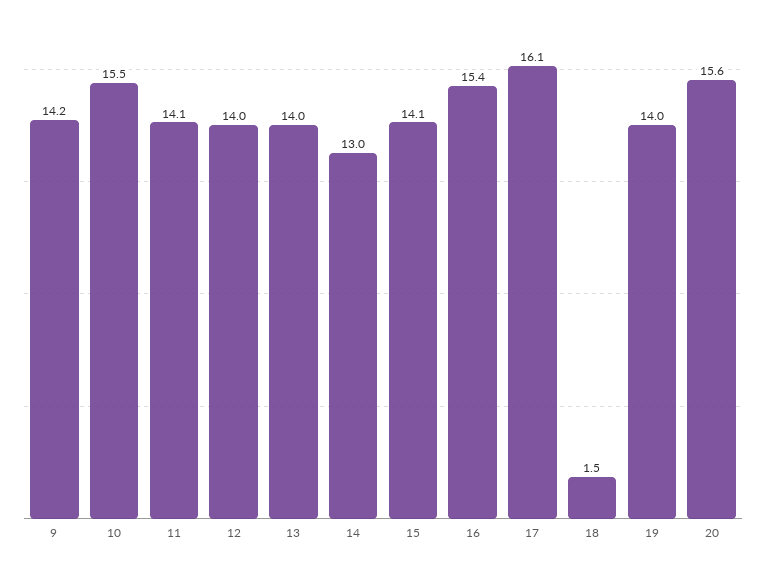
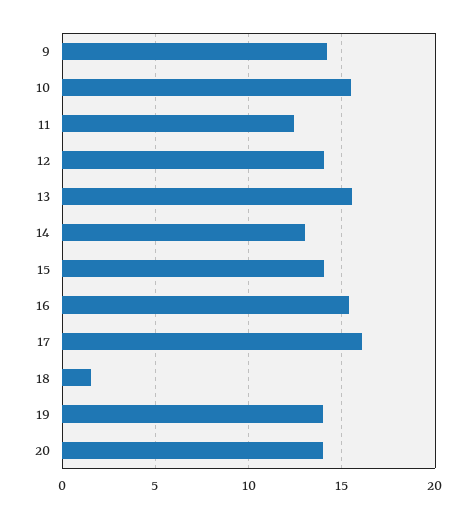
  {
    "9": 14.2,
    "10": 15.5,
-   "11": 14.1,
+   "11": 12.5,
    "12": 14,
-   "13": 14,
+   "13": 15.5,
    "14": 13,
    "15": 14.1,
    "16": 15.4,
    "17": 16.1,
    "18": 1.5,
    "19": 14,
-   "20": 15.6
+   "20": 14
  }

